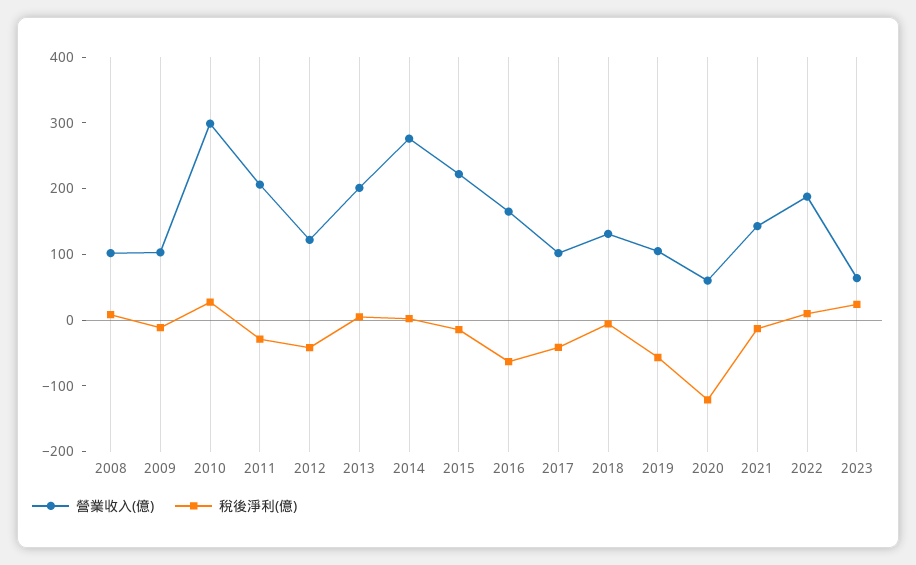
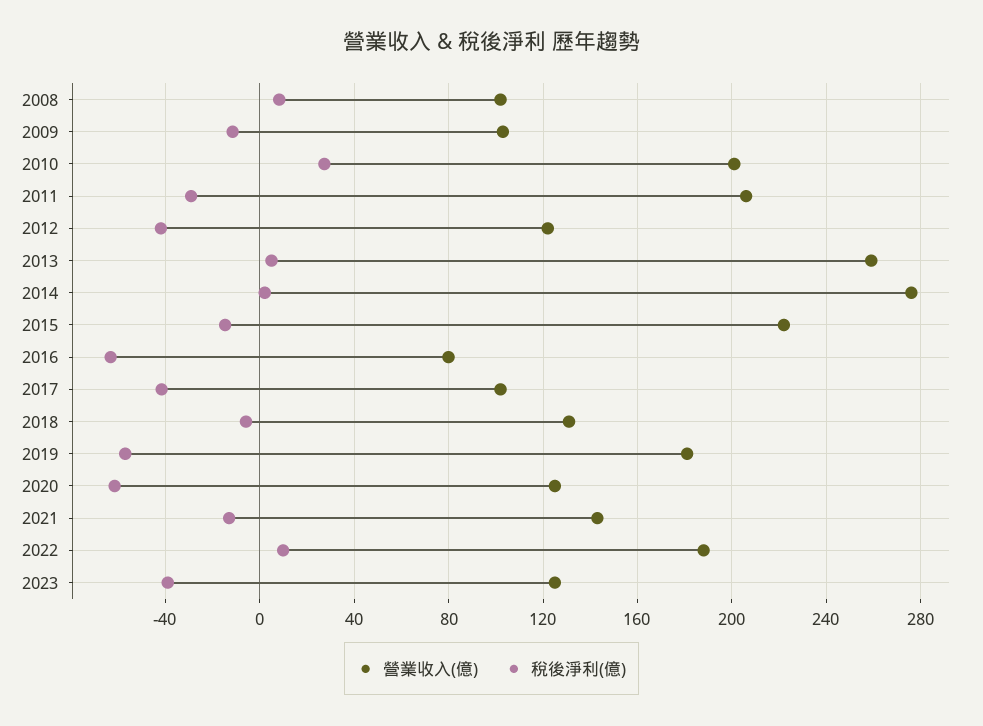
  {
    "營業收入(億)": {
      "2008": 100,
      "2009": 105,
-     "2010": 300,
+     "2010": 200,
      "2011": 205,
      "2012": 120,
-     "2013": 200,
+     "2013": 260,
      "2014": 275,
      "2015": 220,
-     "2016": 160,
+     "2016": 80,
      "2017": 100,
      "2018": 130,
-     "2019": 100,
+     "2019": 180,
-     "2020": 60,
+     "2020": 125,
      "2021": 145,
      "2022": 190,
-     "2023": 60
+     "2023": 125
    },
    "稅後淨利(億)": {
      "2008": 10,
      "2009": -10,
      "2010": 25,
      "2011": -30,
      "2012": -40,
      "2013": 5,
      "2014": 0,
      "2015": -15,
      "2016": -65,
      "2017": -40,
      "2018": -5,
      "2019": -55,
-     "2020": -120,
+     "2020": -60,
      "2021": -15,
      "2022": 10,
-     "2023": 20
+     "2023": -40
    }
  }

